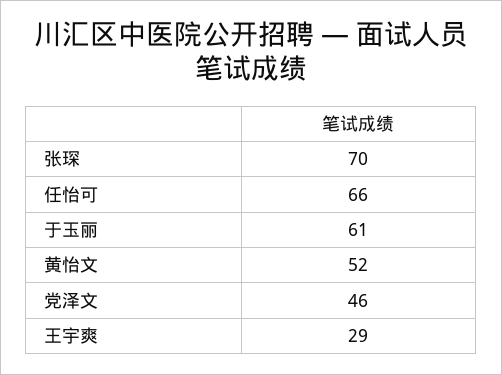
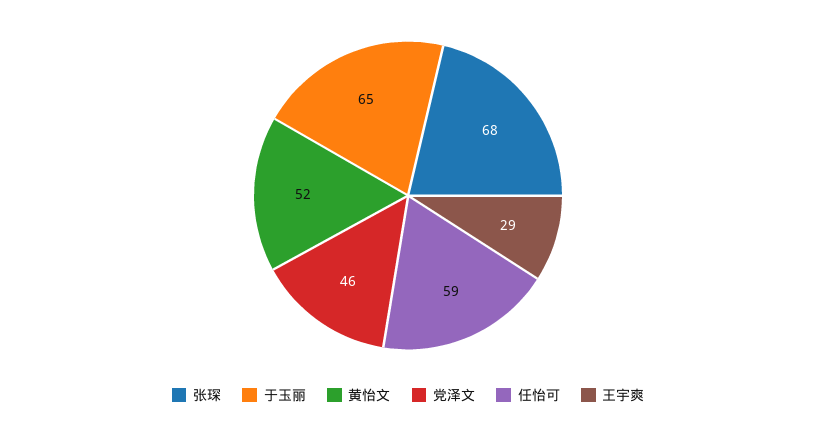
  {
-   "张琛": 70,
+   "张琛": 68,
-   "任怡可": 66,
+   "任怡可": 59,
-   "于玉丽": 61,
+   "于玉丽": 65,
    "黄怡文": 52,
    "党泽文": 46,
    "王宇爽": 29
  }

